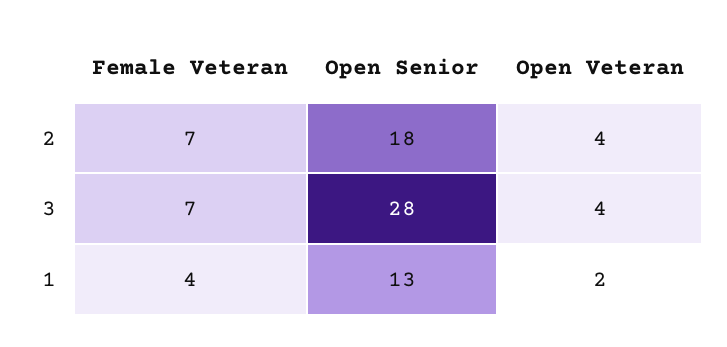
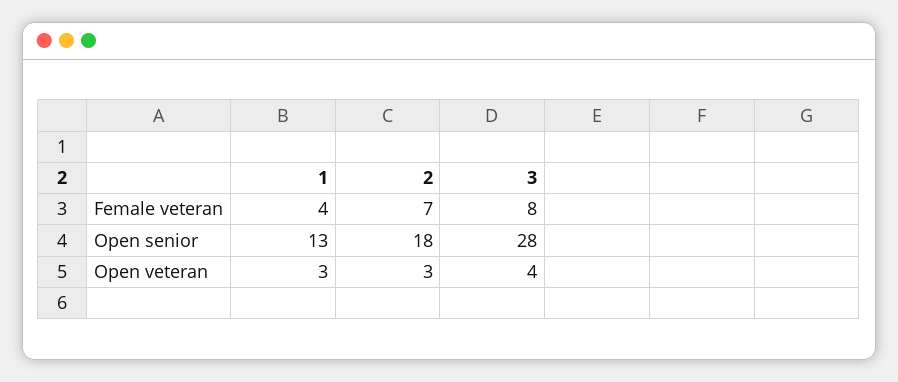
  {
    "Female Veteran": {
      "2": 7,
-     "3": 7,
+     "3": 8,
      "1": 4
    },
    "Open Senior": {
      "2": 18,
      "3": 28,
      "1": 13
    },
    "Open Veteran": {
-     "2": 4,
+     "2": 3,
      "3": 4,
-     "1": 2
+     "1": 3
    }
  }

